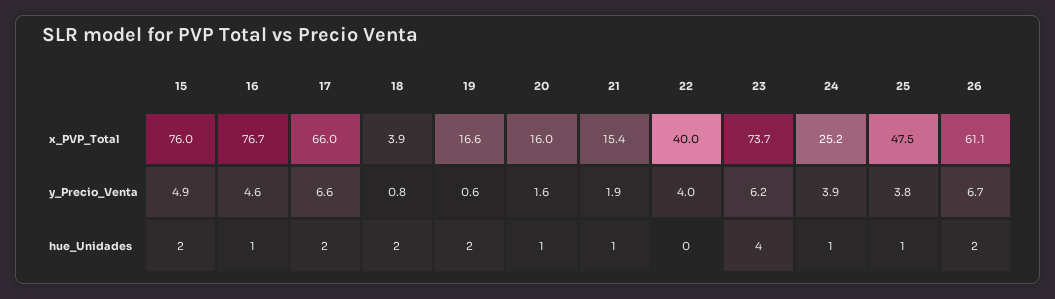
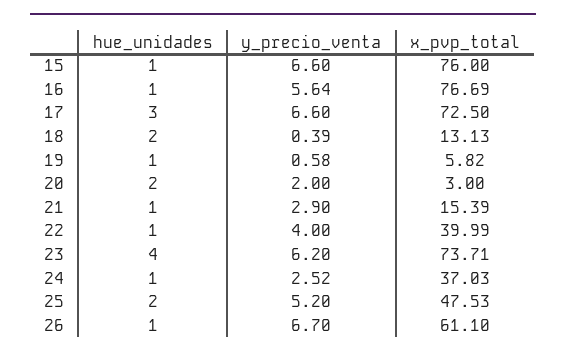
  {
    "15": {
      "x_PVP_Total": 76,
-     "y_Precio_Venta": 4.9,
+     "y_Precio_Venta": 6.6,
-     "hue_Unidades": 2
+     "hue_Unidades": 1
    },
    "16": {
      "x_PVP_Total": 76.69,
-     "y_Precio_Venta": 4.6,
+     "y_Precio_Venta": 5.64,
      "hue_Unidades": 1
    },
    "17": {
-     "x_PVP_Total": 66,
+     "x_PVP_Total": 72.5,
      "y_Precio_Venta": 6.6,
-     "hue_Unidades": 2
+     "hue_Unidades": 3
    },
    "18": {
-     "x_PVP_Total": 3.9,
+     "x_PVP_Total": 13.13,
-     "y_Precio_Venta": 0.8,
+     "y_Precio_Venta": 0.39,
      "hue_Unidades": 2
    },
    "19": {
-     "x_PVP_Total": 16.6,
+     "x_PVP_Total": 5.82,
      "y_Precio_Venta": 0.58,
-     "hue_Unidades": 2
+     "hue_Unidades": 1
    },
    "20": {
-     "x_PVP_Total": 16,
+     "x_PVP_Total": 3,
-     "y_Precio_Venta": 1.6,
+     "y_Precio_Venta": 2,
-     "hue_Unidades": 1
+     "hue_Unidades": 2
    },
    "21": {
      "x_PVP_Total": 15.39,
-     "y_Precio_Venta": 1.9,
+     "y_Precio_Venta": 2.9,
      "hue_Unidades": 1
    },
    "22": {
      "x_PVP_Total": 39.99,
      "y_Precio_Venta": 4,
-     "hue_Unidades": 0
+     "hue_Unidades": 1
    },
    "23": {
      "x_PVP_Total": 73.71,
      "y_Precio_Venta": 6.2,
      "hue_Unidades": 4
    },
    "24": {
-     "x_PVP_Total": 25.2,
+     "x_PVP_Total": 37.03,
-     "y_Precio_Venta": 3.9,
+     "y_Precio_Venta": 2.52,
      "hue_Unidades": 1
    },
    "25": {
      "x_PVP_Total": 47.53,
-     "y_Precio_Venta": 3.8,
+     "y_Precio_Venta": 5.2,
-     "hue_Unidades": 1
+     "hue_Unidades": 2
    },
    "26": {
      "x_PVP_Total": 61.1,
      "y_Precio_Venta": 6.7,
-     "hue_Unidades": 2
+     "hue_Unidades": 1
    }
  }

